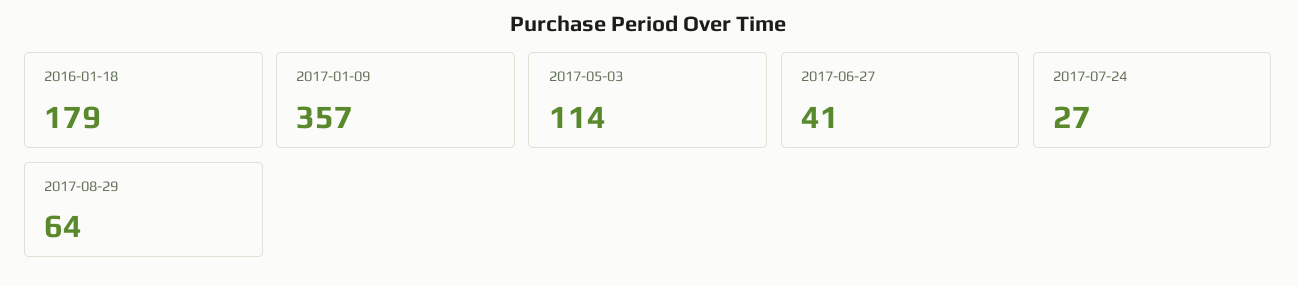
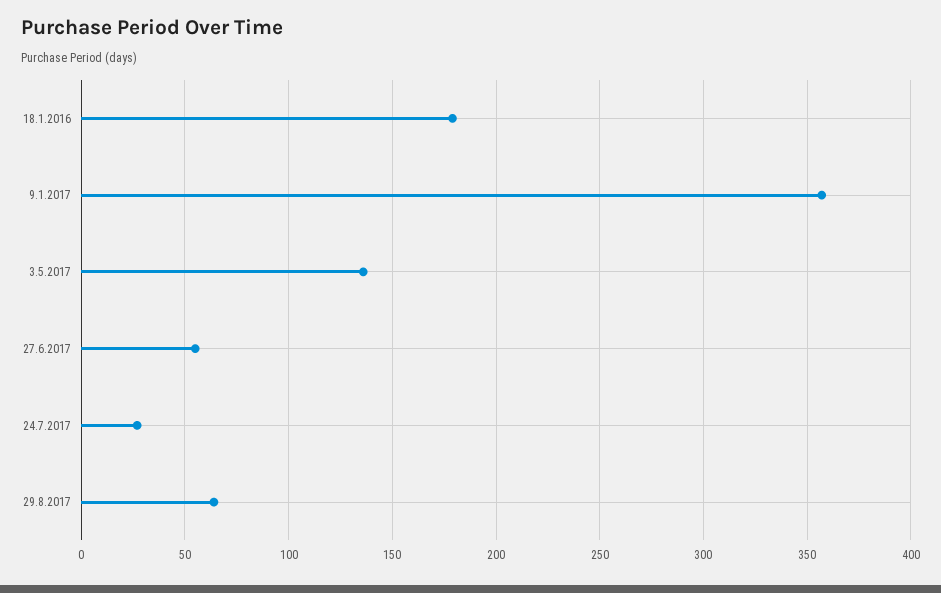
  {
    "2016-01-18": 179,
    "2017-01-09": 357,
-   "2017-05-03": 114,
+   "2017-05-03": 135,
-   "2017-06-27": 41,
+   "2017-06-27": 55,
    "2017-07-24": 27,
    "2017-08-29": 64
  }

